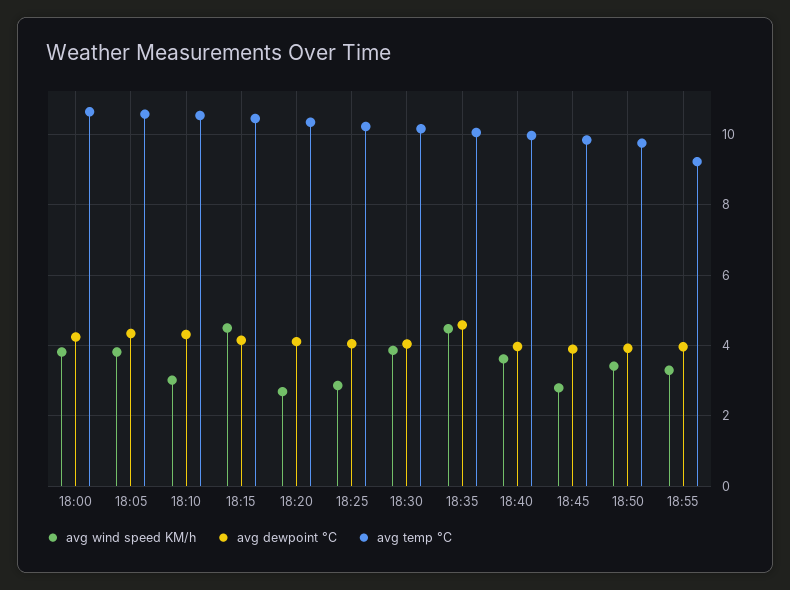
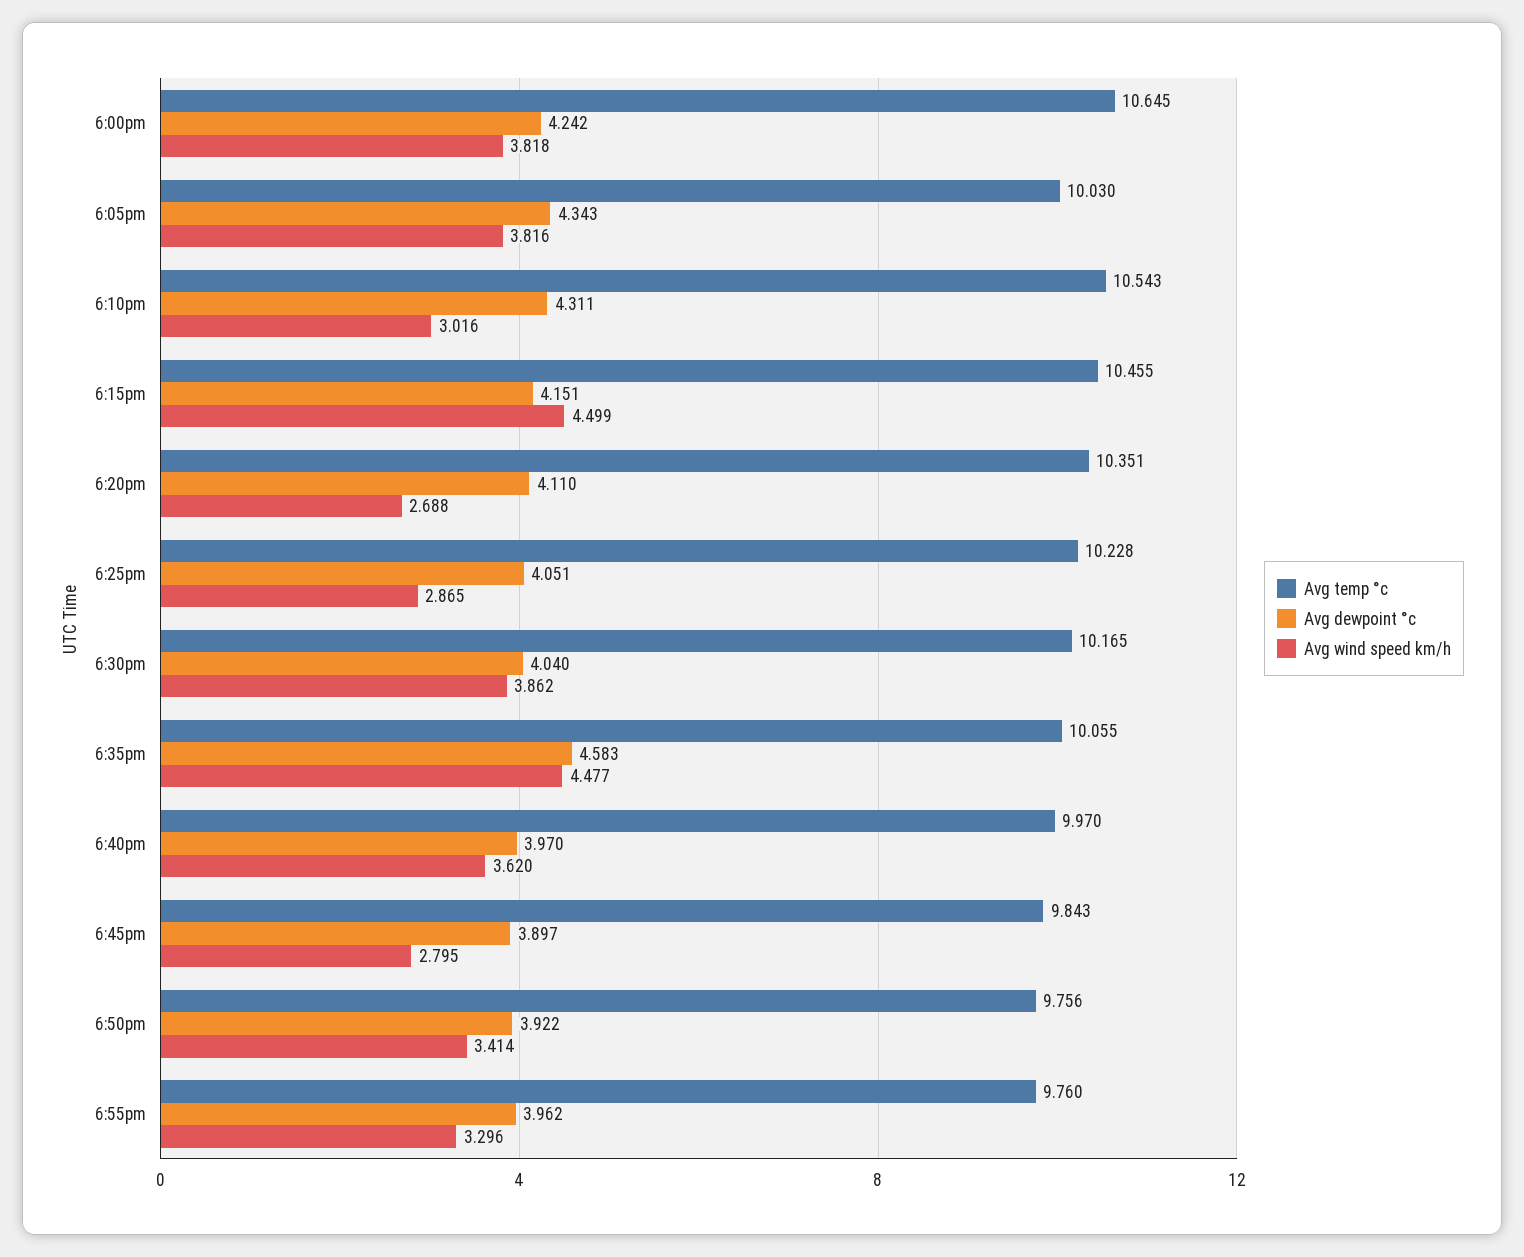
  {
    "avg wind speed KM/h": {
      "18:00": 3.818,
      "18:05": 3.816,
      "18:10": 3.016,
      "18:15": 4.499,
      "18:20": 2.688,
      "18:25": 2.865,
      "18:30": 3.862,
      "18:35": 4.477,
      "18:40": 3.62,
      "18:45": 2.795,
      "18:50": 3.414,
      "18:55": 3.296
    },
    "avg dewpoint °C": {
      "18:00": 4.242,
      "18:05": 4.343,
      "18:10": 4.311,
      "18:15": 4.151,
      "18:20": 4.11,
      "18:25": 4.051,
      "18:30": 4.04,
      "18:35": 4.583,
      "18:40": 3.97,
      "18:45": 3.897,
      "18:50": 3.922,
      "18:55": 3.962
    },
    "avg temp °C": {
      "18:00": 10.645,
-     "18:05": 10.6,
+     "18:05": 10.03,
      "18:10": 10.543,
      "18:15": 10.455,
      "18:20": 10.351,
      "18:25": 10.228,
      "18:30": 10.165,
      "18:35": 10.055,
      "18:40": 9.97,
      "18:45": 9.843,
      "18:50": 9.756,
-     "18:55": 9.2
+     "18:55": 9.76
    }
  }

